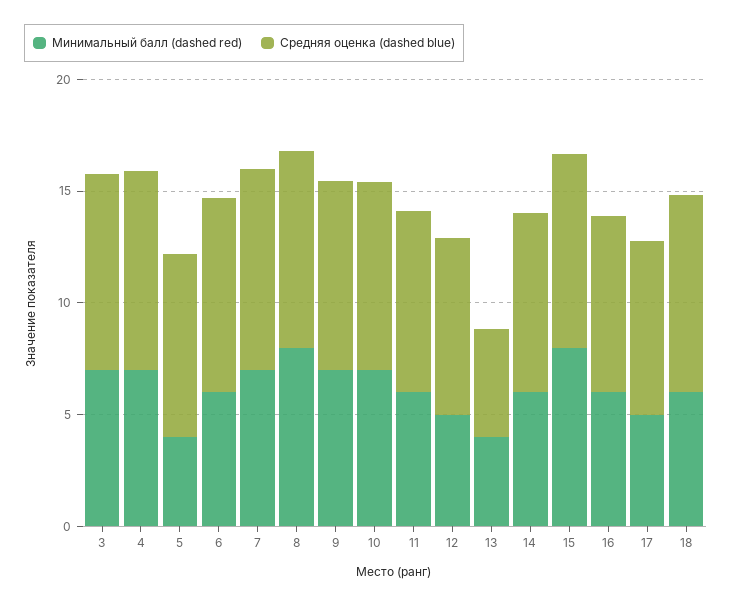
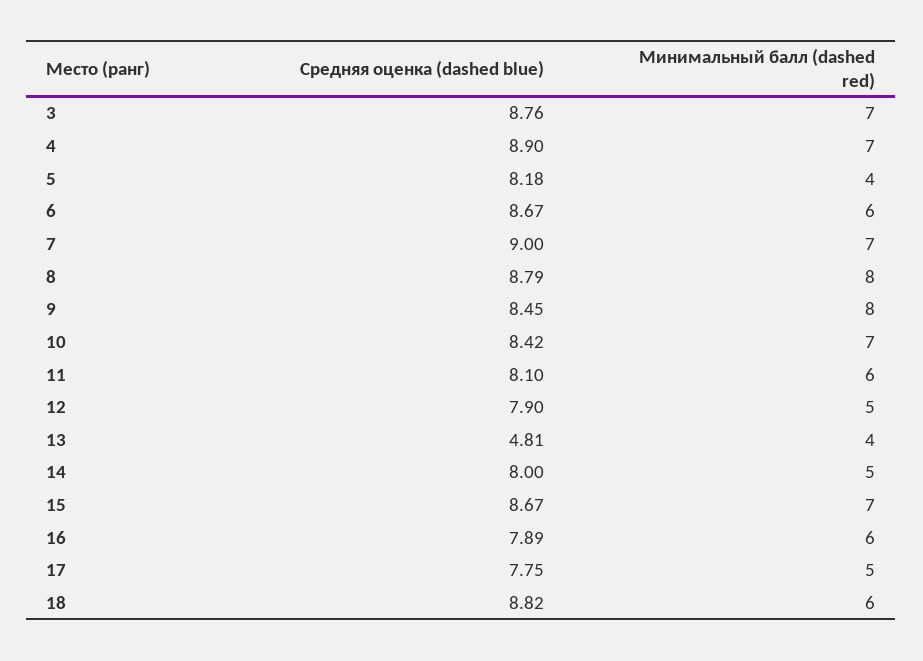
  {
    "Минимальный балл (dashed red)": {
      "3": 7,
      "4": 7,
      "5": 4,
      "6": 6,
      "7": 7,
      "8": 8,
-     "9": 7,
+     "9": 8,
      "10": 7,
      "11": 6,
      "12": 5,
      "13": 4,
-     "14": 6,
+     "14": 5,
-     "15": 8,
+     "15": 7,
      "16": 6,
      "17": 5,
      "18": 6
    },
    "Средняя оценка (dashed blue)": {
      "3": 8.76,
      "4": 8.9,
      "5": 8.18,
      "6": 8.67,
      "7": 9,
      "8": 8.79,
      "9": 8.45,
      "10": 8.42,
      "11": 8.1,
      "12": 7.9,
      "13": 4.81,
      "14": 8,
      "15": 8.67,
      "16": 7.89,
      "17": 7.75,
      "18": 8.82
    }
  }

